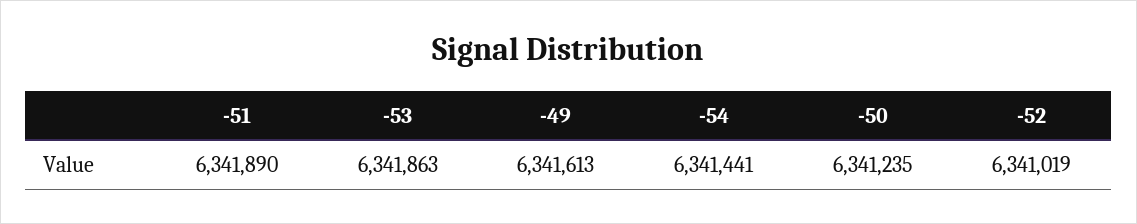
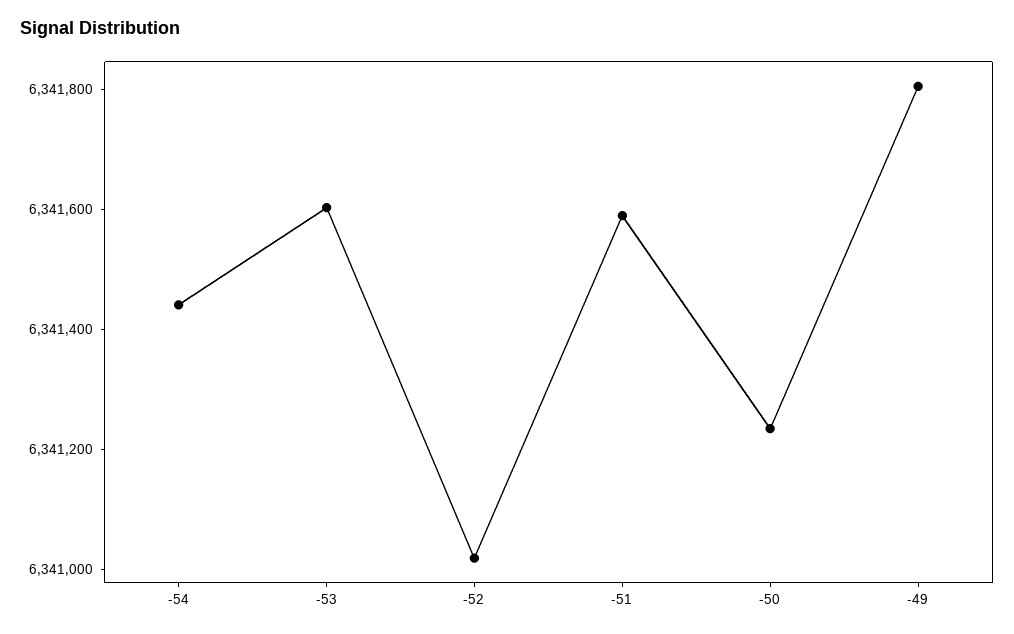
  {
-   "-51": 6341890,
+   "-51": 6341600,
-   "-53": 6341863,
+   "-53": 6341600,
-   "-49": 6341613,
+   "-49": 6341800,
    "-54": 6341441,
    "-50": 6341235,
    "-52": 6341019
  }

